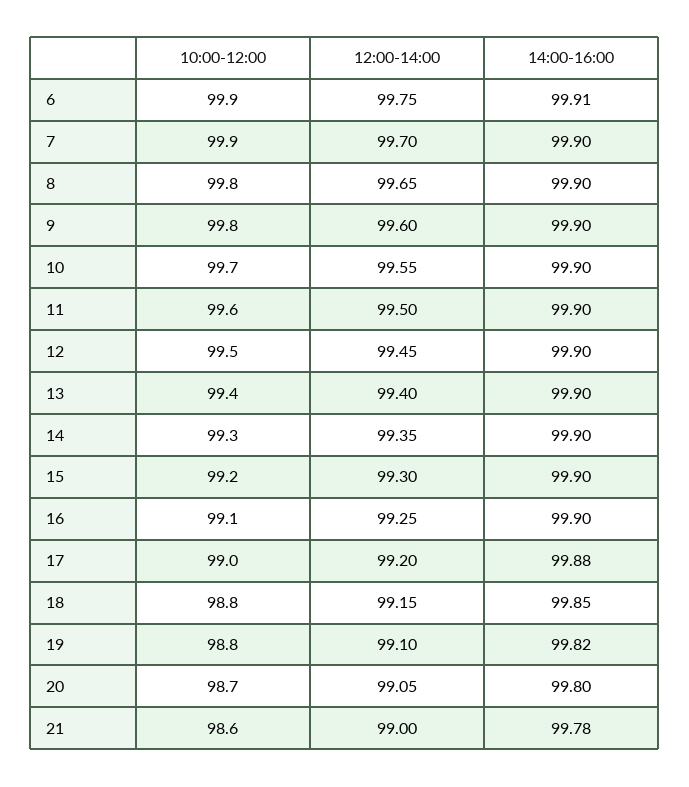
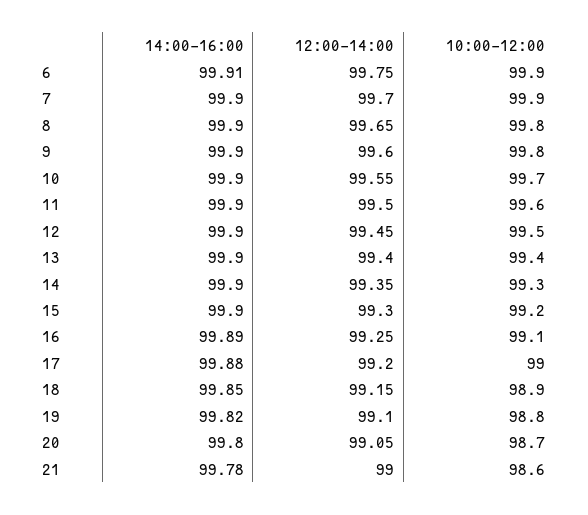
  {
    "10:00-12:00": {
      "6": 99.9,
      "7": 99.9,
      "8": 99.8,
      "9": 99.8,
      "10": 99.7,
      "11": 99.6,
      "12": 99.5,
      "13": 99.4,
      "14": 99.3,
      "15": 99.2,
      "16": 99.1,
      "17": 99,
-     "18": 98.8,
+     "18": 98.9,
      "19": 98.8,
      "20": 98.7,
      "21": 98.6
    },
    "12:00-14:00": {
      "6": 99.75,
      "7": 99.7,
      "8": 99.65,
      "9": 99.6,
      "10": 99.55,
      "11": 99.5,
      "12": 99.45,
      "13": 99.4,
      "14": 99.35,
      "15": 99.3,
      "16": 99.25,
      "17": 99.2,
      "18": 99.15,
      "19": 99.1,
      "20": 99.05,
      "21": 99
    },
    "14:00-16:00": {
      "6": 99.91,
      "7": 99.9,
      "8": 99.9,
      "9": 99.9,
      "10": 99.9,
      "11": 99.9,
      "12": 99.9,
      "13": 99.9,
      "14": 99.9,
      "15": 99.9,
-     "16": 99.9,
+     "16": 99.89,
      "17": 99.88,
      "18": 99.85,
      "19": 99.82,
      "20": 99.8,
      "21": 99.78
    }
  }

